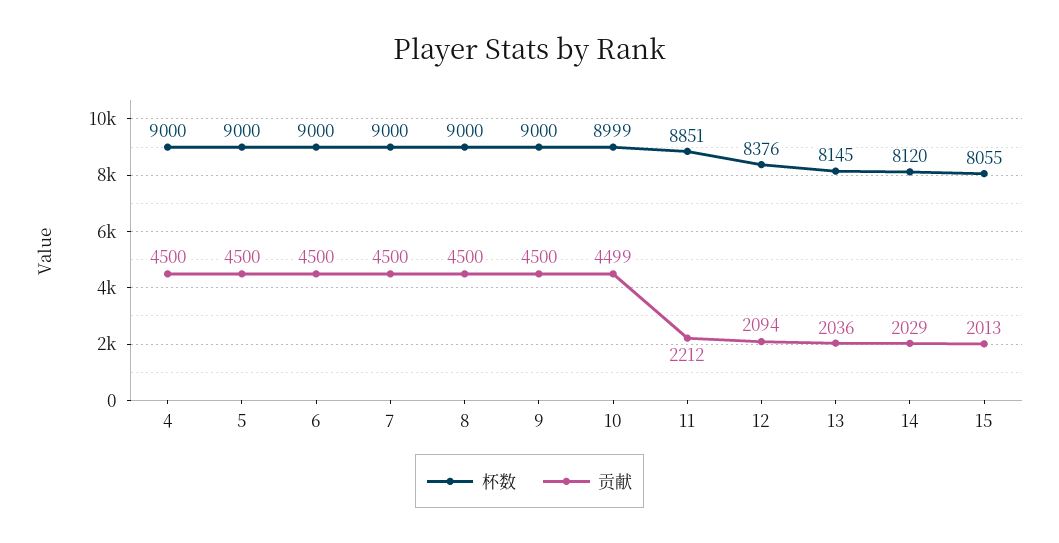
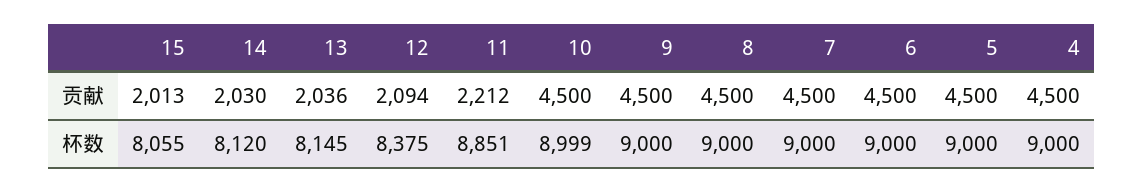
  {
    "杯数": {
      "4": 9000,
      "5": 9000,
      "6": 9000,
      "7": 9000,
      "8": 9000,
      "9": 9000,
      "10": 8999,
      "11": 8851,
-     "12": 8376,
+     "12": 8375,
      "13": 8145,
      "14": 8120,
      "15": 8055
    },
    "贡献": {
      "4": 4500,
      "5": 4500,
      "6": 4500,
      "7": 4500,
      "8": 4500,
      "9": 4500,
-     "10": 4499,
+     "10": 4500,
      "11": 2212,
      "12": 2094,
      "13": 2036,
-     "14": 2029,
+     "14": 2030,
      "15": 2013
    }
  }

